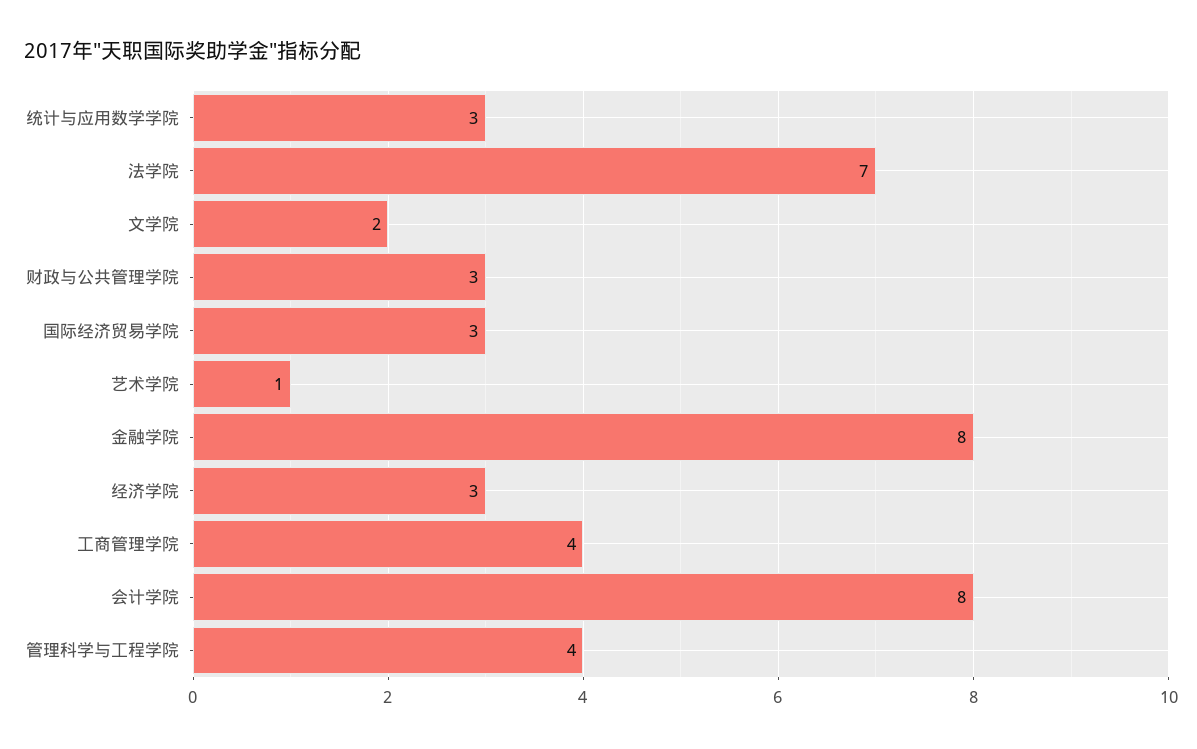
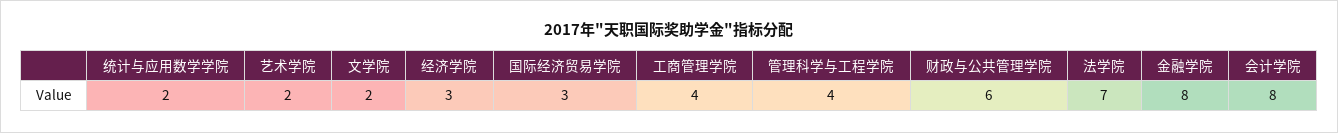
  {
-   "统计与应用数学学院": 3,
+   "统计与应用数学学院": 2,
    "法学院": 7,
    "文学院": 2,
-   "财政与公共管理学院": 3,
+   "财政与公共管理学院": 6,
    "国际经济贸易学院": 3,
-   "艺术学院": 1,
+   "艺术学院": 2,
    "金融学院": 8,
    "经济学院": 3,
    "工商管理学院": 4,
    "会计学院": 8,
    "管理科学与工程学院": 4
  }

